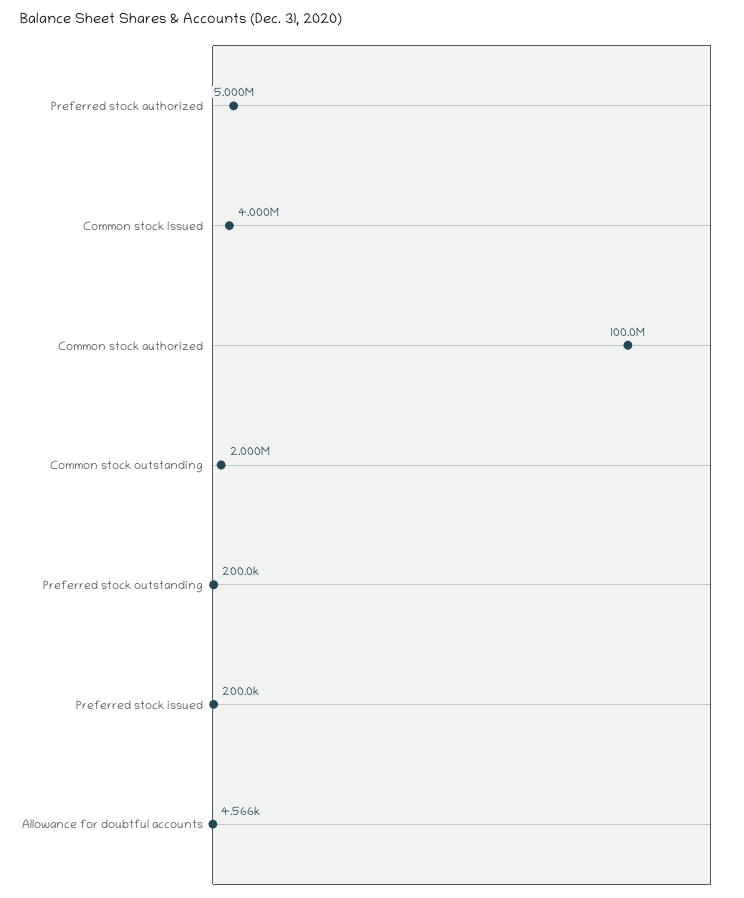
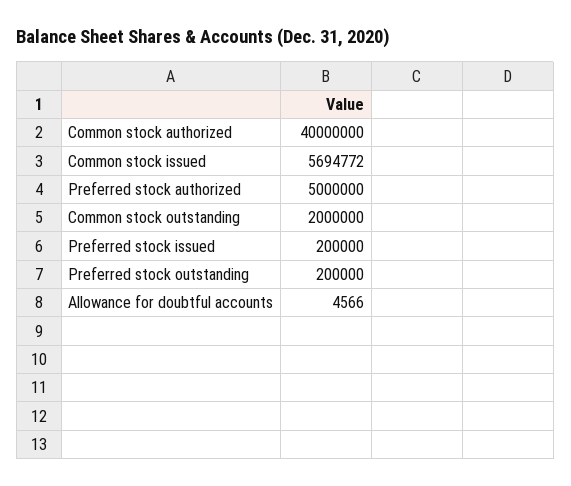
  {
    "Preferred stock authorized": 5000000,
-   "Common stock issued": 4000000,
+   "Common stock issued": 5694772,
-   "Common stock authorized": 100000000,
+   "Common stock authorized": 40000000,
    "Common stock outstanding": 2000000,
    "Preferred stock outstanding": 200000,
    "Preferred stock issued": 200000,
    "Allowance for doubtful accounts": 4566
  }

